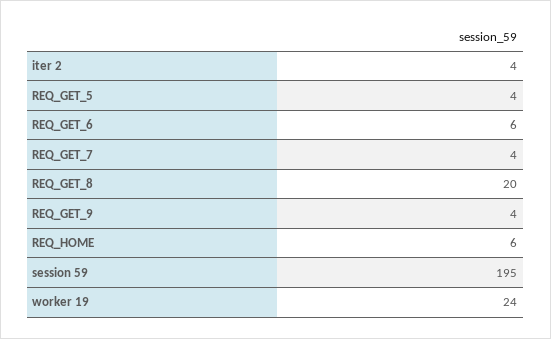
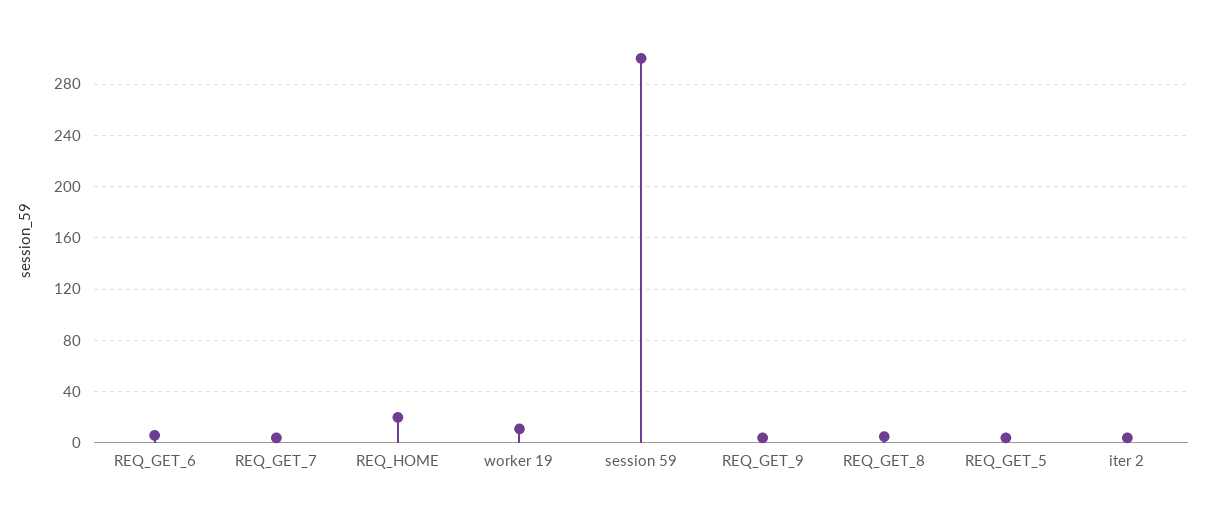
  {
    "iter 2": 4,
    "REQ_GET_5": 4,
    "REQ_GET_6": 6,
    "REQ_GET_7": 4,
-   "REQ_GET_8": 20,
+   "REQ_GET_8": 5,
    "REQ_GET_9": 4,
-   "REQ_HOME": 6,
+   "REQ_HOME": 20,
-   "session 59": 195,
+   "session 59": 300,
-   "worker 19": 24
+   "worker 19": 10
  }

